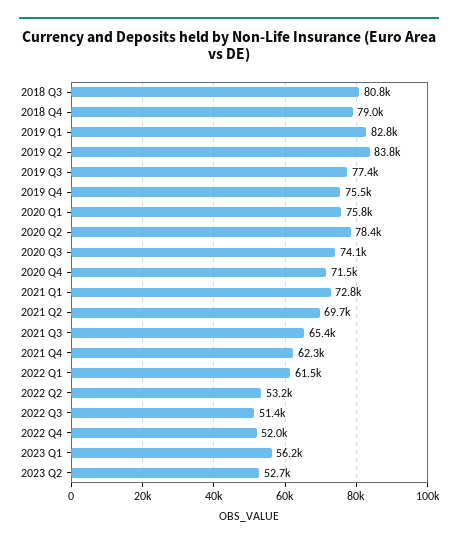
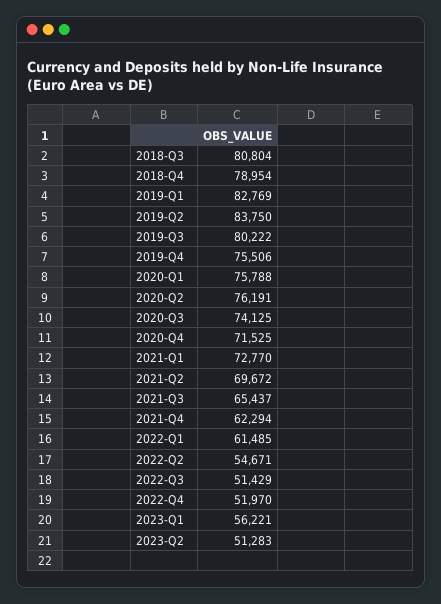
  {
    "2018 Q3": 80804,
    "2018 Q4": 78954,
    "2019 Q1": 82769,
    "2019 Q2": 83750,
-   "2019 Q3": 77400,
+   "2019 Q3": 80222,
    "2019 Q4": 75506,
    "2020 Q1": 75788,
-   "2020 Q2": 78400,
+   "2020 Q2": 76191,
    "2020 Q3": 74125,
    "2020 Q4": 71525,
    "2021 Q1": 72770,
    "2021 Q2": 69672,
    "2021 Q3": 65437,
    "2021 Q4": 62294,
    "2022 Q1": 61485,
-   "2022 Q2": 53200,
+   "2022 Q2": 54671,
    "2022 Q3": 51429,
    "2022 Q4": 51970,
    "2023 Q1": 56221,
-   "2023 Q2": 52700
+   "2023 Q2": 51283
  }

